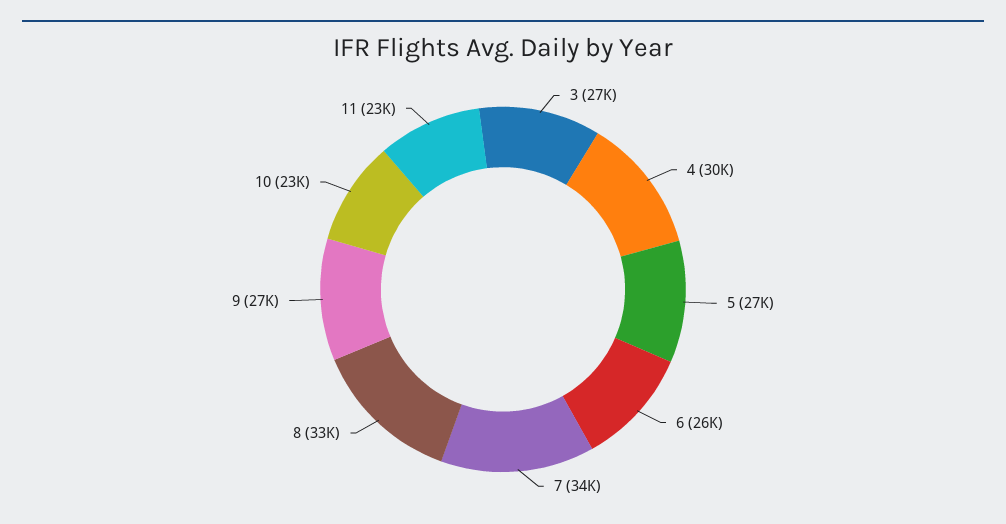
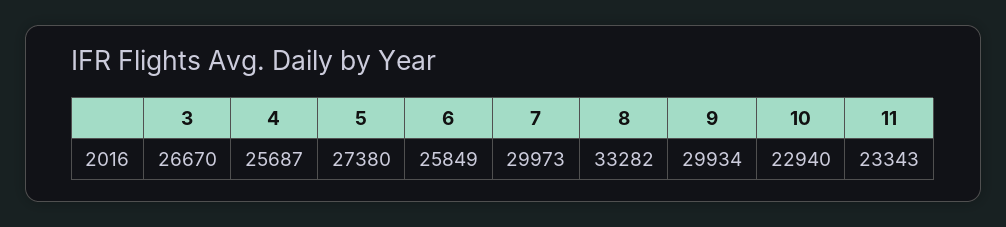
  {
    "3": 26670,
-   "4": 30000,
+   "4": 25687,
    "5": 27380,
    "6": 25849,
-   "7": 34000,
+   "7": 29973,
    "8": 33282,
-   "9": 27000,
+   "9": 29934,
    "10": 22940,
    "11": 23343
  }

